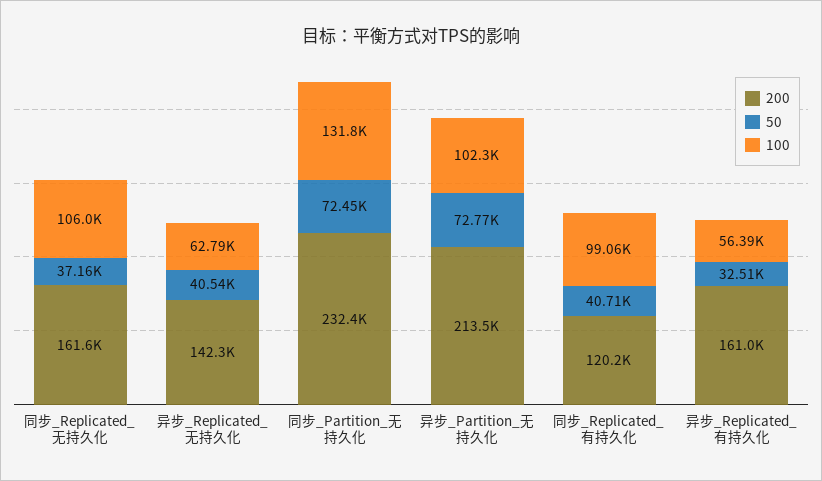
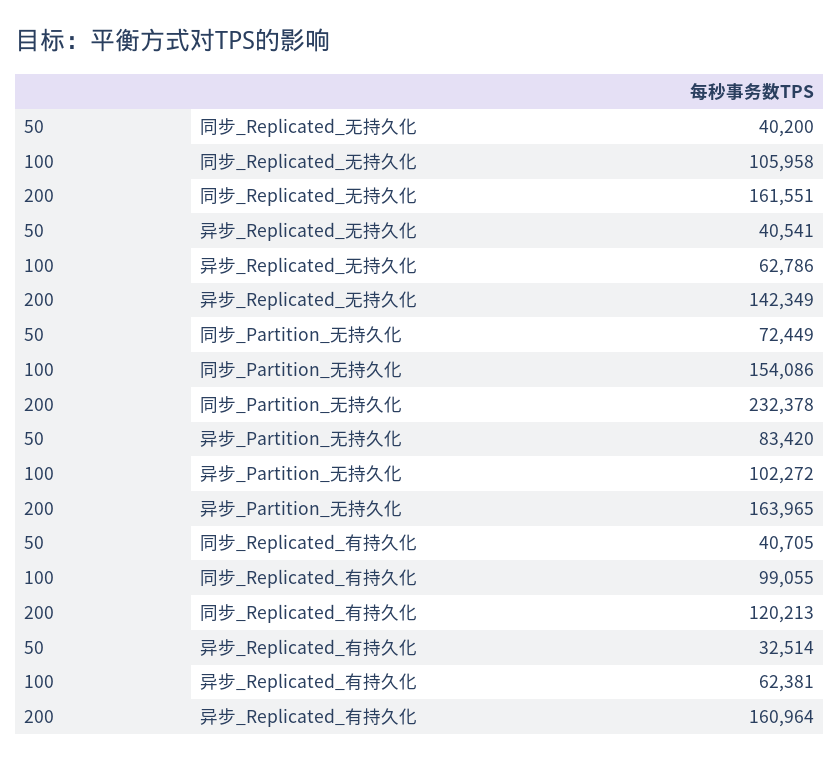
  {
    "200": {
      "同步_Replicated_无持久化": 161551,
      "异步_Replicated_无持久化": 142349,
      "同步_Partition_无持久化": 232378,
-     "异步_Partition_无持久化": 213500,
+     "异步_Partition_无持久化": 163965,
      "同步_Replicated_有持久化": 120213,
      "异步_Replicated_有持久化": 160964
    },
    "50": {
-     "同步_Replicated_无持久化": 37160,
+     "同步_Replicated_无持久化": 40200,
      "异步_Replicated_无持久化": 40541,
      "同步_Partition_无持久化": 72449,
-     "异步_Partition_无持久化": 72770,
+     "异步_Partition_无持久化": 83420,
      "同步_Replicated_有持久化": 40705,
      "异步_Replicated_有持久化": 32514
    },
    "100": {
      "同步_Replicated_无持久化": 105958,
      "异步_Replicated_无持久化": 62786,
-     "同步_Partition_无持久化": 131800,
+     "同步_Partition_无持久化": 154086,
      "异步_Partition_无持久化": 102272,
      "同步_Replicated_有持久化": 99055,
-     "异步_Replicated_有持久化": 56390
+     "异步_Replicated_有持久化": 62381
    }
  }

